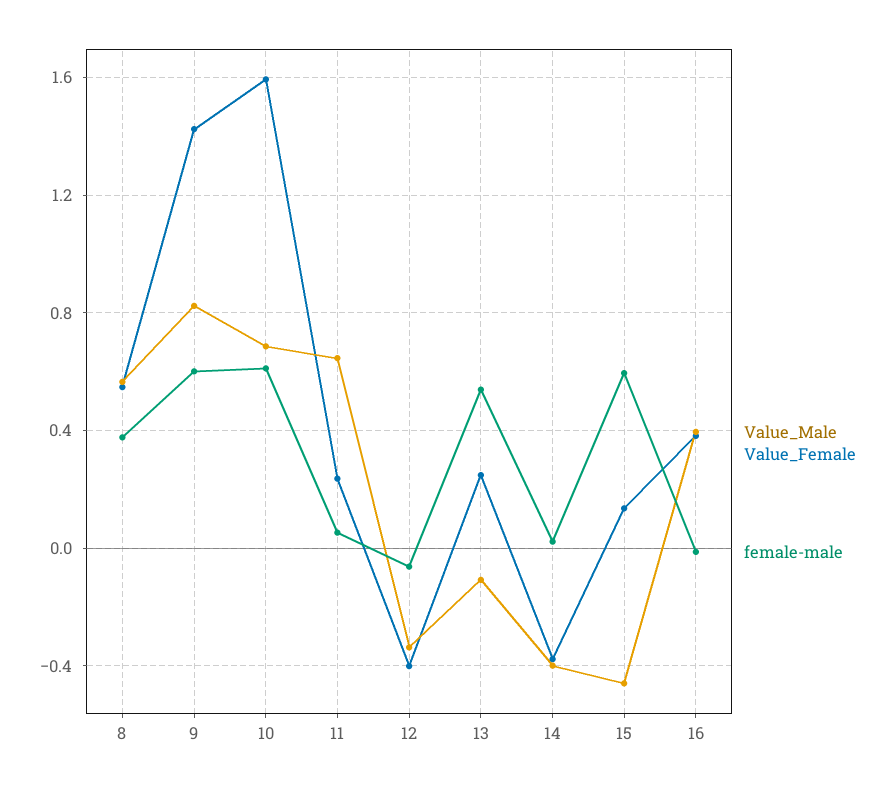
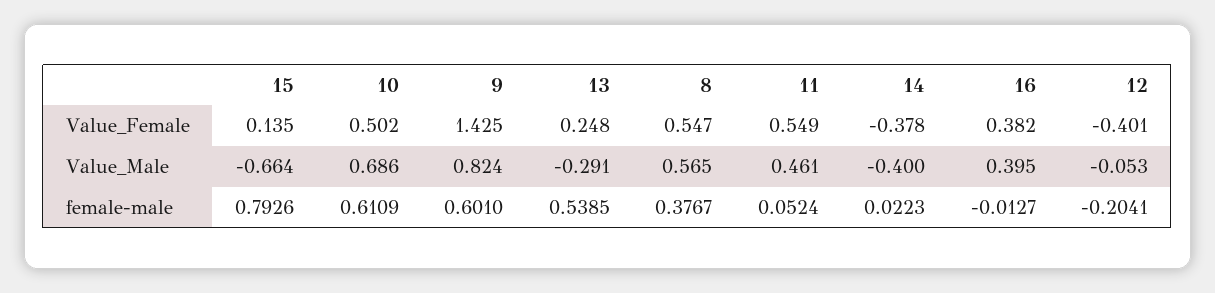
  {
    "Value_Male": {
      "8": 0.565,
      "9": 0.824,
      "10": 0.686,
-     "11": 0.65,
+     "11": 0.461,
-     "12": -0.35,
+     "12": -0.053,
-     "13": -0.1,
+     "13": -0.291,
      "14": -0.4,
-     "15": -0.45,
+     "15": -0.664,
      "16": 0.395
    },
    "Value_Female": {
      "8": 0.547,
      "9": 1.425,
-     "10": 1.6,
+     "10": 0.502,
-     "11": 0.25,
+     "11": 0.549,
      "12": -0.401,
      "13": 0.248,
      "14": -0.378,
      "15": 0.135,
      "16": 0.382
    },
    "female-male": {
      "8": 0.3767,
      "9": 0.601,
      "10": 0.6109,
      "11": 0.0524,
-     "12": -0.05,
+     "12": -0.2041,
      "13": 0.5385,
      "14": 0.0223,
-     "15": 0.6,
+     "15": 0.7926,
      "16": -0.0127
    }
  }

